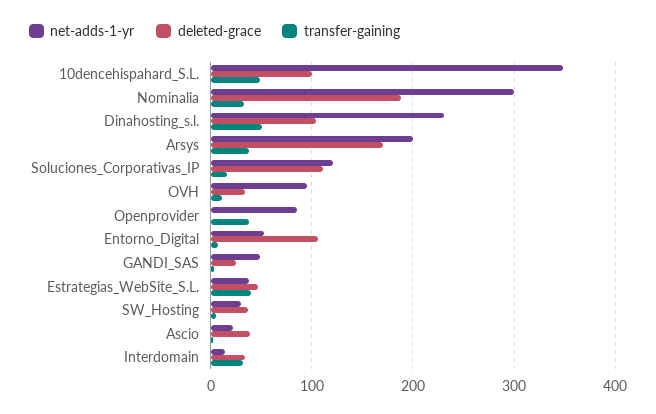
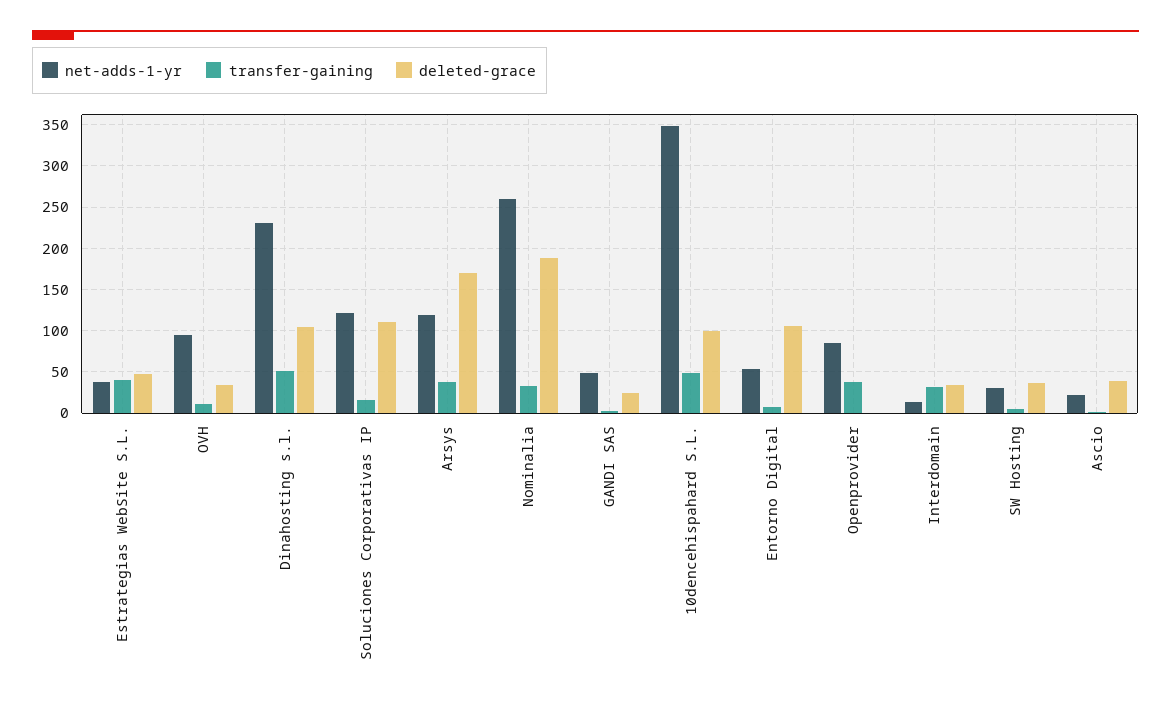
  {
    "net-adds-1-yr": {
      "10dencehispahard_S.L.": 350,
-     "Nominalia": 300,
+     "Nominalia": 260,
      "Dinahosting_s.l.": 230,
-     "Arsys": 200,
+     "Arsys": 120,
      "Soluciones_Corporativas_IP": 120,
      "OVH": 100,
      "Openprovider": 90,
      "Entorno_Digital": 50,
      "GANDI_SAS": 50,
      "Estrategias_WebSite_S.L.": 40,
      "SW_Hosting": 30,
      "Ascio": 20,
      "Interdomain": 10
    },
    "deleted-grace": {
      "10dencehispahard_S.L.": 100,
      "Nominalia": 190,
      "Dinahosting_s.l.": 100,
      "Arsys": 170,
      "Soluciones_Corporativas_IP": 110,
      "OVH": 30,
      "Openprovider": 0,
      "Entorno_Digital": 110,
      "GANDI_SAS": 30,
      "Estrategias_WebSite_S.L.": 50,
      "SW_Hosting": 40,
      "Ascio": 40,
      "Interdomain": 30
    },
    "transfer-gaining": {
      "10dencehispahard_S.L.": 50,
      "Nominalia": 30,
      "Dinahosting_s.l.": 50,
      "Arsys": 40,
      "Soluciones_Corporativas_IP": 20,
      "OVH": 10,
      "Openprovider": 40,
      "Entorno_Digital": 10,
      "GANDI_SAS": 0,
      "Estrategias_WebSite_S.L.": 40,
      "SW_Hosting": 10,
      "Ascio": 0,
      "Interdomain": 30
    }
  }

